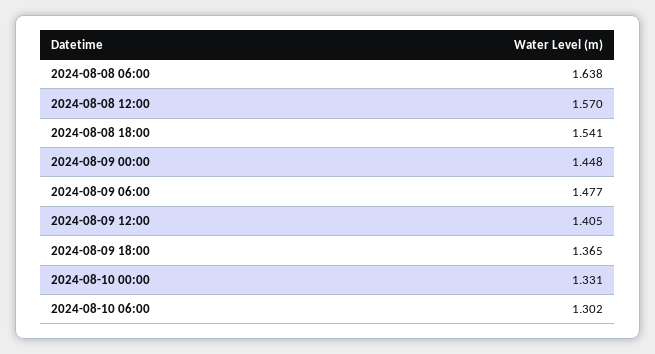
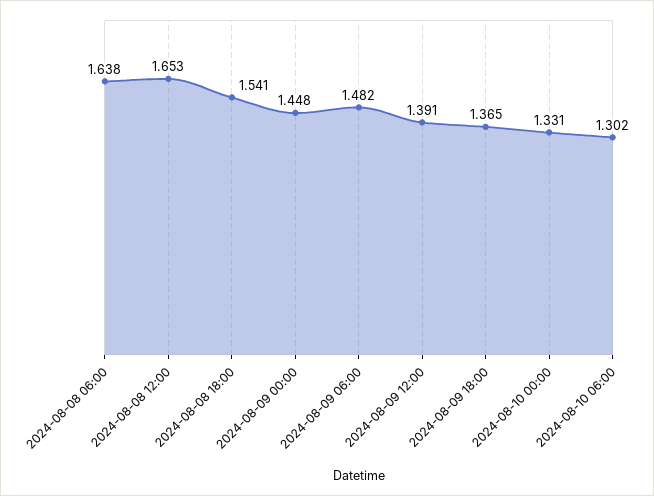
  {
    "2024-08-08 06:00": 1.638,
-   "2024-08-08 12:00": 1.57,
+   "2024-08-08 12:00": 1.653,
    "2024-08-08 18:00": 1.541,
    "2024-08-09 00:00": 1.448,
-   "2024-08-09 06:00": 1.477,
+   "2024-08-09 06:00": 1.482,
-   "2024-08-09 12:00": 1.405,
+   "2024-08-09 12:00": 1.391,
    "2024-08-09 18:00": 1.365,
    "2024-08-10 00:00": 1.331,
    "2024-08-10 06:00": 1.302
  }

